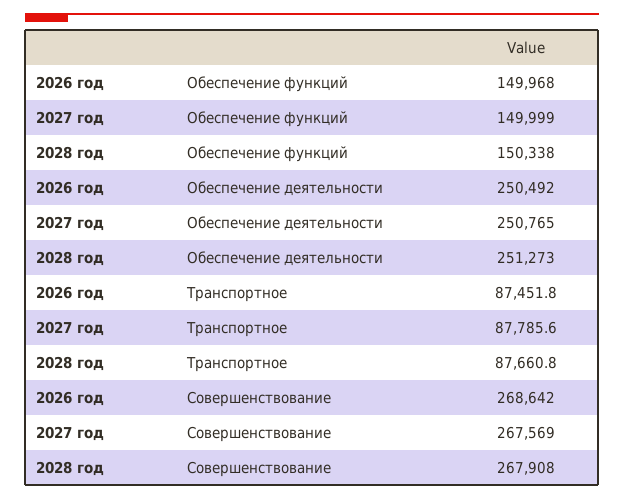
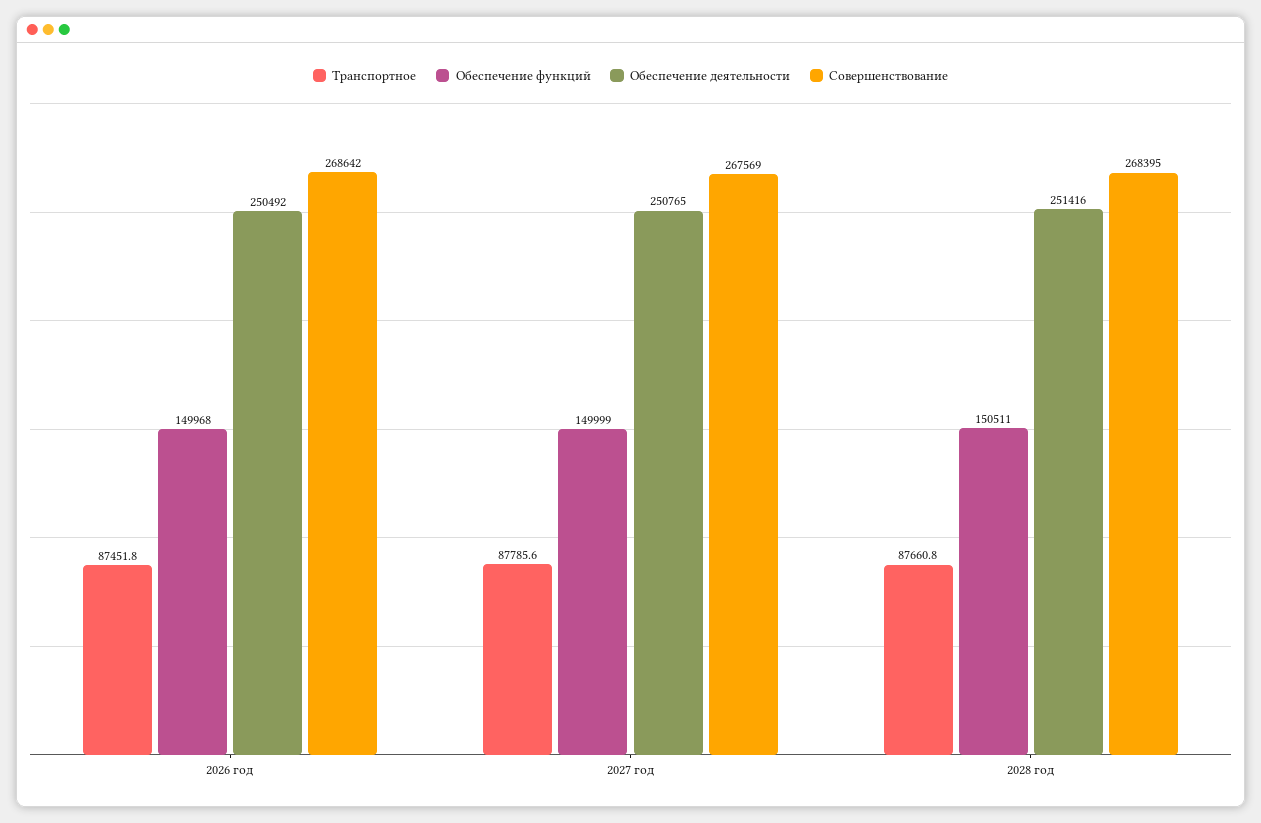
  {
    "Обеспечение функций": {
      "2026 год": 149968,
      "2027 год": 149999,
-     "2028 год": 150338
+     "2028 год": 150511
    },
    "Обеспечение деятельности": {
      "2026 год": 250492,
      "2027 год": 250765,
-     "2028 год": 251273
+     "2028 год": 251416
    },
    "Транспортное": {
      "2026 год": 87451.8,
      "2027 год": 87785.6,
      "2028 год": 87660.8
    },
    "Совершенствование": {
      "2026 год": 268642,
      "2027 год": 267569,
-     "2028 год": 267908
+     "2028 год": 268395
    }
  }

